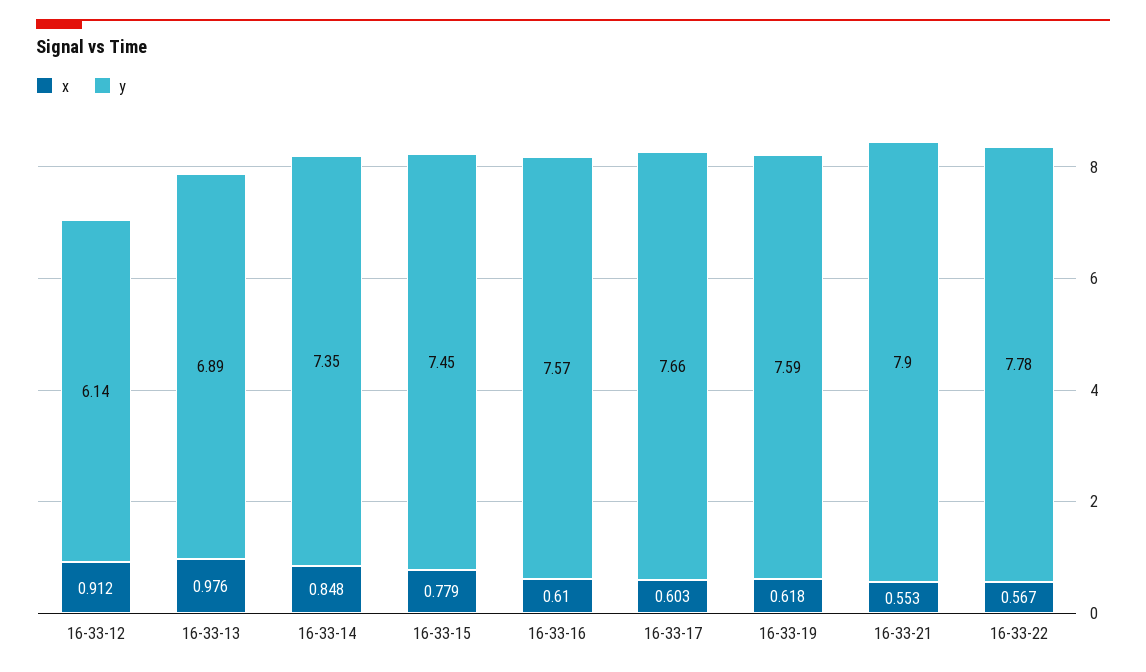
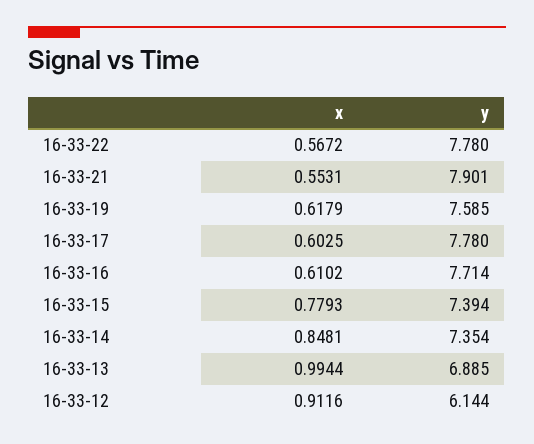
  {
    "x": {
      "16-33-12": 0.9116,
-     "16-33-13": 0.976,
+     "16-33-13": 0.9944,
      "16-33-14": 0.8481,
      "16-33-15": 0.7793,
      "16-33-16": 0.6102,
      "16-33-17": 0.6025,
      "16-33-19": 0.6179,
      "16-33-21": 0.5531,
      "16-33-22": 0.5672
    },
    "y": {
      "16-33-12": 6.144,
      "16-33-13": 6.885,
      "16-33-14": 7.354,
-     "16-33-15": 7.45,
+     "16-33-15": 7.394,
-     "16-33-16": 7.57,
+     "16-33-16": 7.714,
-     "16-33-17": 7.66,
+     "16-33-17": 7.78,
      "16-33-19": 7.585,
      "16-33-21": 7.901,
      "16-33-22": 7.78
    }
  }

